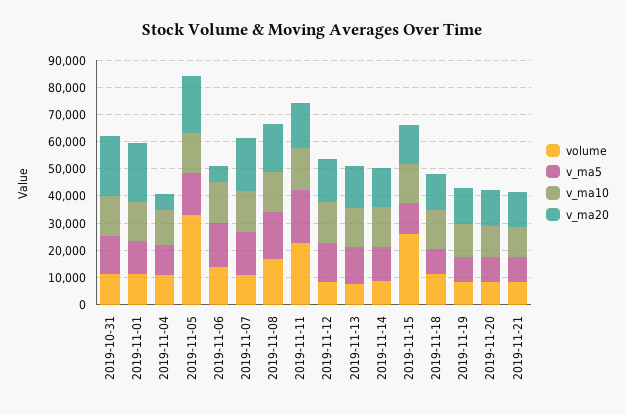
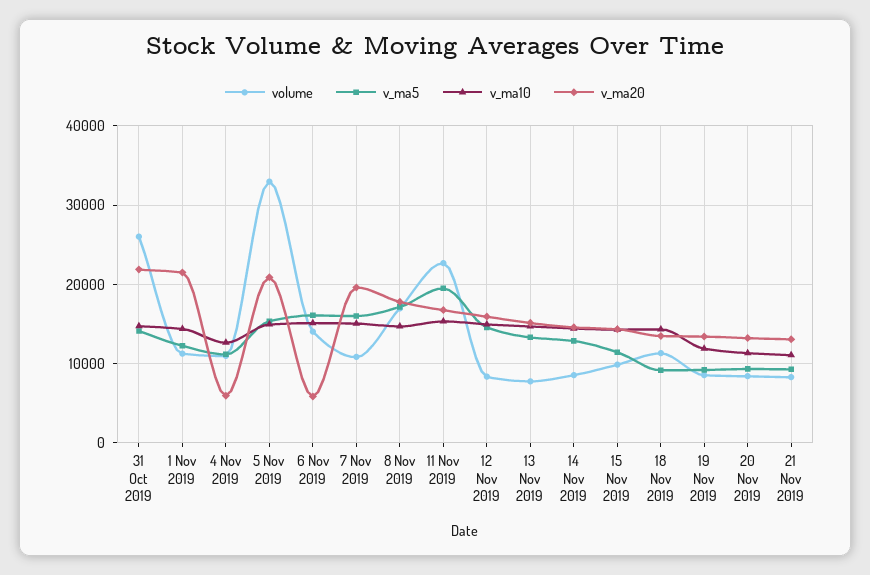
  {
    "volume": {
-     "2019-10-31": 10000,
+     "2019-10-31": 26000,
      "2019-11-01": 11000,
      "2019-11-04": 11000,
      "2019-11-05": 33000,
      "2019-11-06": 14000,
      "2019-11-07": 11000,
      "2019-11-08": 17000,
      "2019-11-11": 23000,
      "2019-11-12": 8000,
      "2019-11-13": 8000,
      "2019-11-14": 9000,
-     "2019-11-15": 25000,
+     "2019-11-15": 10000,
      "2019-11-18": 11000,
      "2019-11-19": 9000,
      "2019-11-20": 8000,
      "2019-11-21": 8000
    },
    "v_ma5": {
      "2019-10-31": 14000,
      "2019-11-01": 12000,
      "2019-11-04": 11000,
      "2019-11-05": 15000,
      "2019-11-06": 16000,
      "2019-11-07": 16000,
      "2019-11-08": 17000,
      "2019-11-11": 19000,
      "2019-11-12": 15000,
      "2019-11-13": 13000,
      "2019-11-14": 13000,
      "2019-11-15": 11000,
      "2019-11-18": 9000,
      "2019-11-19": 9000,
      "2019-11-20": 9000,
      "2019-11-21": 9000
    },
    "v_ma10": {
      "2019-10-31": 15000,
      "2019-11-01": 14000,
      "2019-11-04": 13000,
      "2019-11-05": 15000,
      "2019-11-06": 15000,
      "2019-11-07": 15000,
      "2019-11-08": 15000,
      "2019-11-11": 15000,
      "2019-11-12": 15000,
      "2019-11-13": 15000,
      "2019-11-14": 14000,
      "2019-11-15": 14000,
      "2019-11-18": 14000,
      "2019-11-19": 12000,
      "2019-11-20": 11000,
      "2019-11-21": 11000
    },
    "v_ma20": {
      "2019-10-31": 22000,
      "2019-11-01": 21000,
      "2019-11-04": 6000,
      "2019-11-05": 21000,
      "2019-11-06": 6000,
      "2019-11-07": 20000,
      "2019-11-08": 18000,
      "2019-11-11": 17000,
      "2019-11-12": 16000,
      "2019-11-13": 15000,
      "2019-11-14": 15000,
      "2019-11-15": 14000,
      "2019-11-18": 13000,
      "2019-11-19": 13000,
      "2019-11-20": 13000,
      "2019-11-21": 13000
    }
  }

